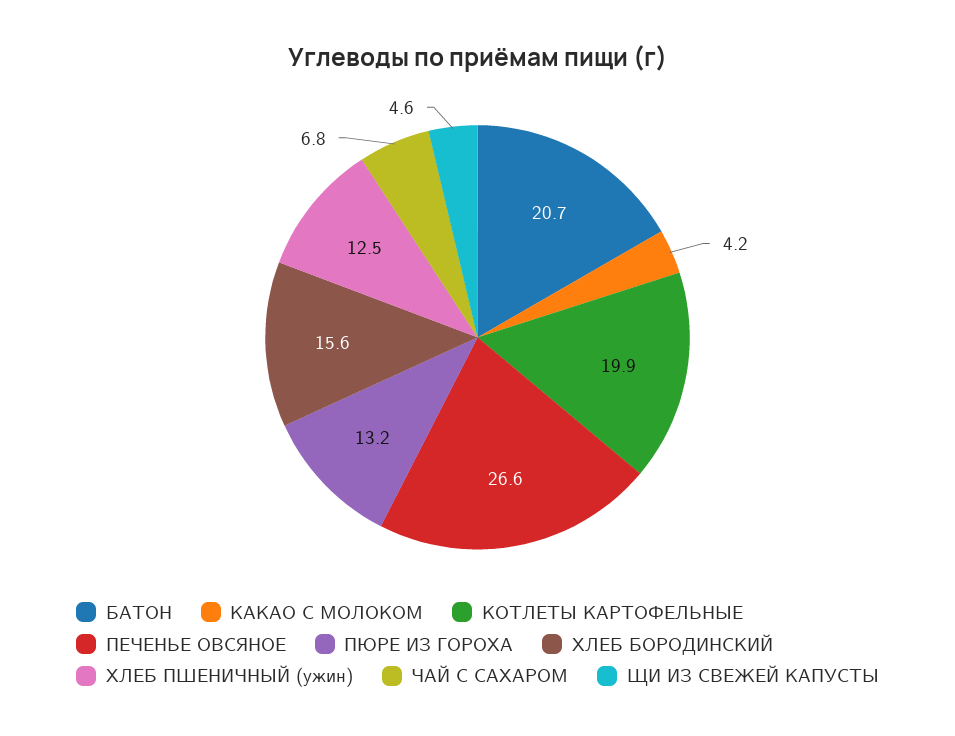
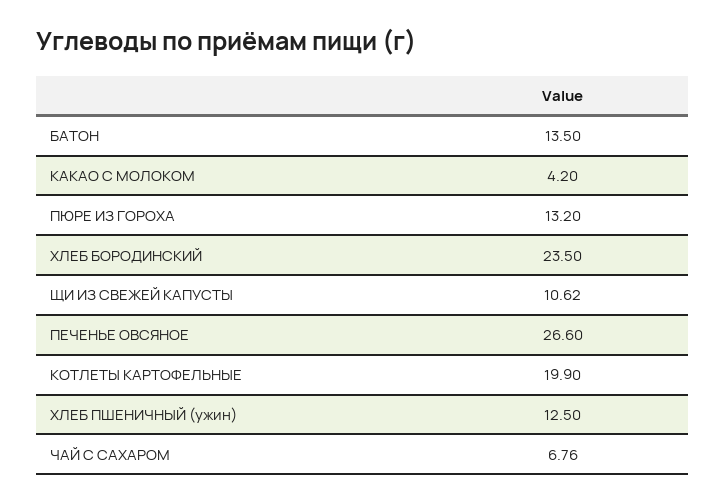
  {
-   "БАТОН": 20.7,
+   "БАТОН": 13.5,
    "КАКАО С МОЛОКОМ": 4.2,
    "КОТЛЕТЫ КАРТОФЕЛЬНЫЕ": 19.9,
    "ПЕЧЕНЬЕ ОВСЯНОЕ": 26.6,
    "ПЮРЕ ИЗ ГОРОХА": 13.2,
-   "ХЛЕБ БОРОДИНСКИЙ": 15.6,
+   "ХЛЕБ БОРОДИНСКИЙ": 23.5,
    "ХЛЕБ ПШЕНИЧНЫЙ (ужин)": 12.5,
    "ЧАЙ С САХАРОМ": 6.76,
-   "ЩИ ИЗ СВЕЖЕЙ КАПУСТЫ": 4.6
+   "ЩИ ИЗ СВЕЖЕЙ КАПУСТЫ": 10.62
  }

